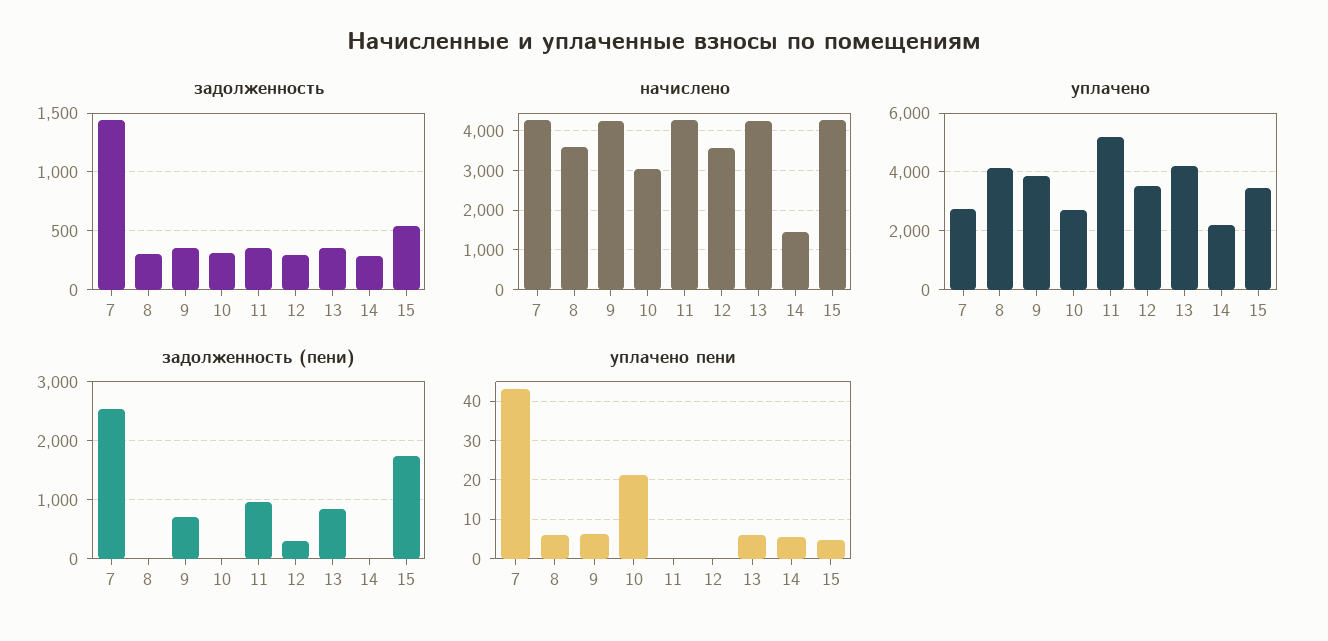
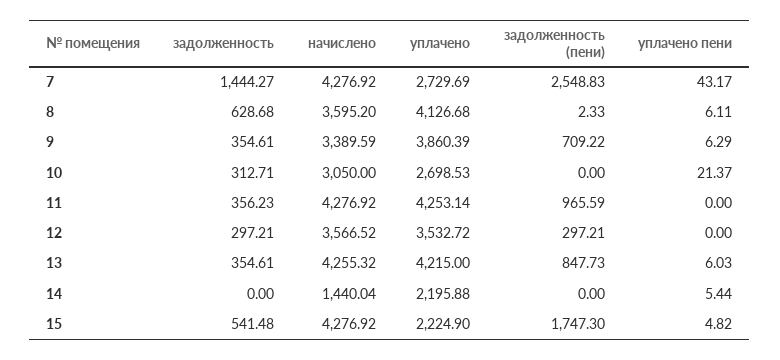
  {
    "задолженность": {
      "7": 1444.27,
-     "8": 300,
+     "8": 628.68,
      "9": 354.61,
      "10": 312.71,
      "11": 356.23,
      "12": 297.21,
      "13": 354.61,
-     "14": 300,
+     "14": 0,
      "15": 541.48
    },
    "начислено": {
      "7": 4276.92,
      "8": 3595.2,
-     "9": 4200,
+     "9": 3389.59,
      "10": 3050,
      "11": 4276.92,
      "12": 3566.52,
      "13": 4255.32,
      "14": 1440.04,
      "15": 4276.92
    },
    "уплачено": {
      "7": 2729.69,
      "8": 4126.68,
      "9": 3860.39,
      "10": 2698.53,
-     "11": 5250,
+     "11": 4253.14,
      "12": 3532.72,
      "13": 4215,
      "14": 2195.88,
-     "15": 3500
+     "15": 2224.9
    },
    "задолженность (пени)": {
      "7": 2548.83,
      "8": 2.33,
      "9": 709.22,
      "10": 0,
      "11": 965.59,
      "12": 297.21,
      "13": 847.73,
      "14": 0,
      "15": 1747.3
    },
    "уплачено пени": {
      "7": 43.17,
      "8": 6.11,
      "9": 6.29,
      "10": 21.37,
      "11": 0,
      "12": 0,
      "13": 6.03,
      "14": 5.44,
      "15": 4.82
    }
  }

